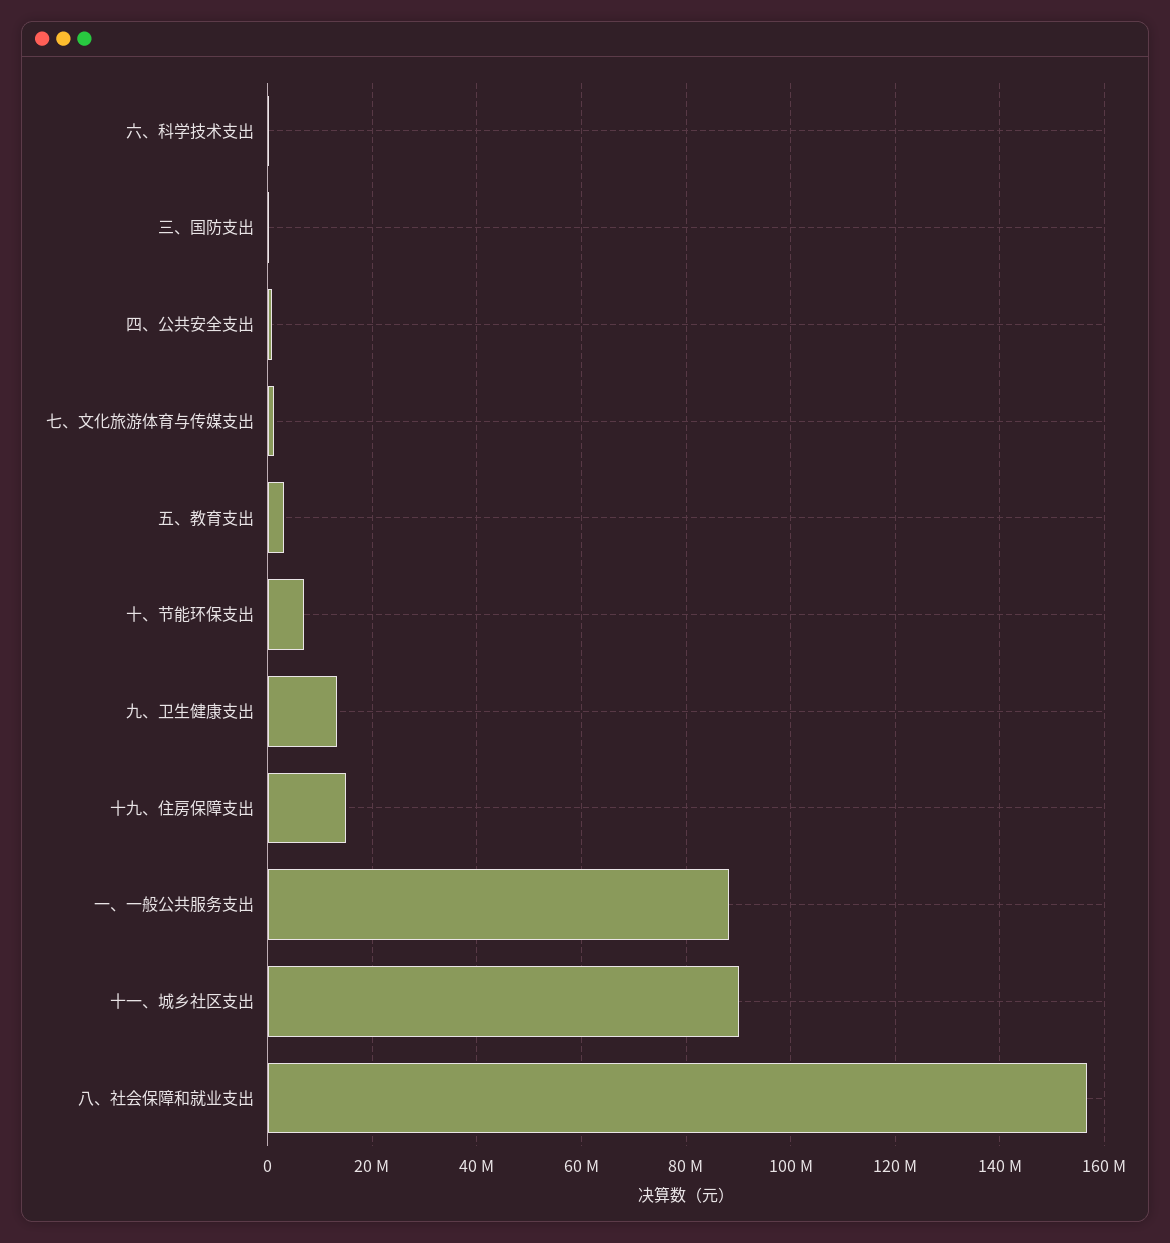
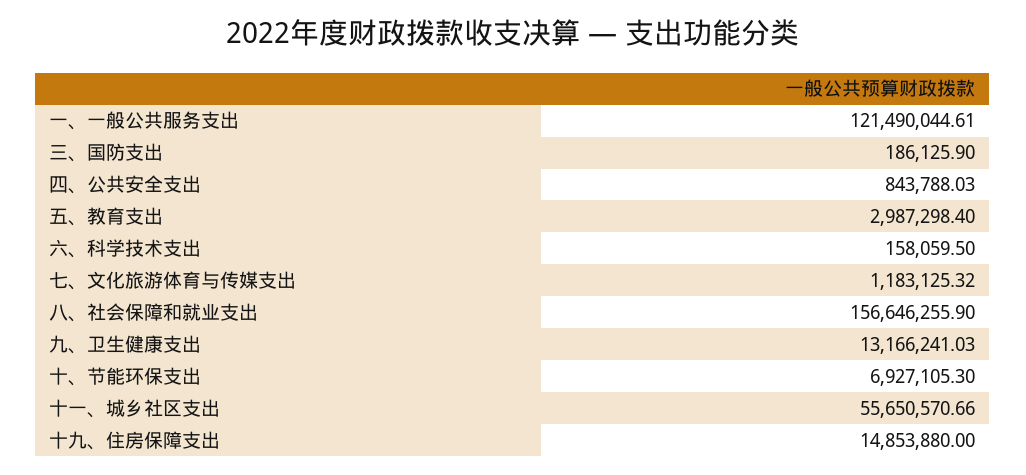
  {
    "六、科学技术支出": 158059.5,
    "三、国防支出": 186125.9,
    "四、公共安全支出": 843788.03,
    "七、文化旅游体育与传媒支出": 1183125.32,
    "五、教育支出": 2987298.4,
    "十、节能环保支出": 6927105.3,
    "九、卫生健康支出": 13166241.03,
    "十九、住房保障支出": 14853880,
-   "一、一般公共服务支出": 88000000,
+   "一、一般公共服务支出": 121490044.61,
-   "十一、城乡社区支出": 90000000,
+   "十一、城乡社区支出": 55650570.66,
    "八、社会保障和就业支出": 156646255.9
  }

